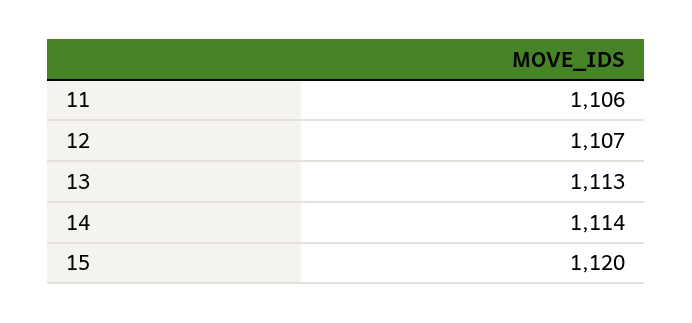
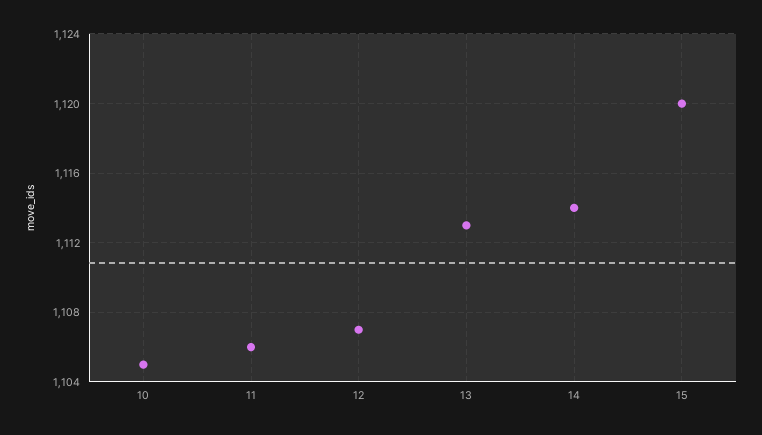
  {
    "11": 1106,
    "12": 1107,
    "13": 1113,
    "14": 1114,
-   "15": 1120
+   "15": 1120,
+   "10": 1105
  }

